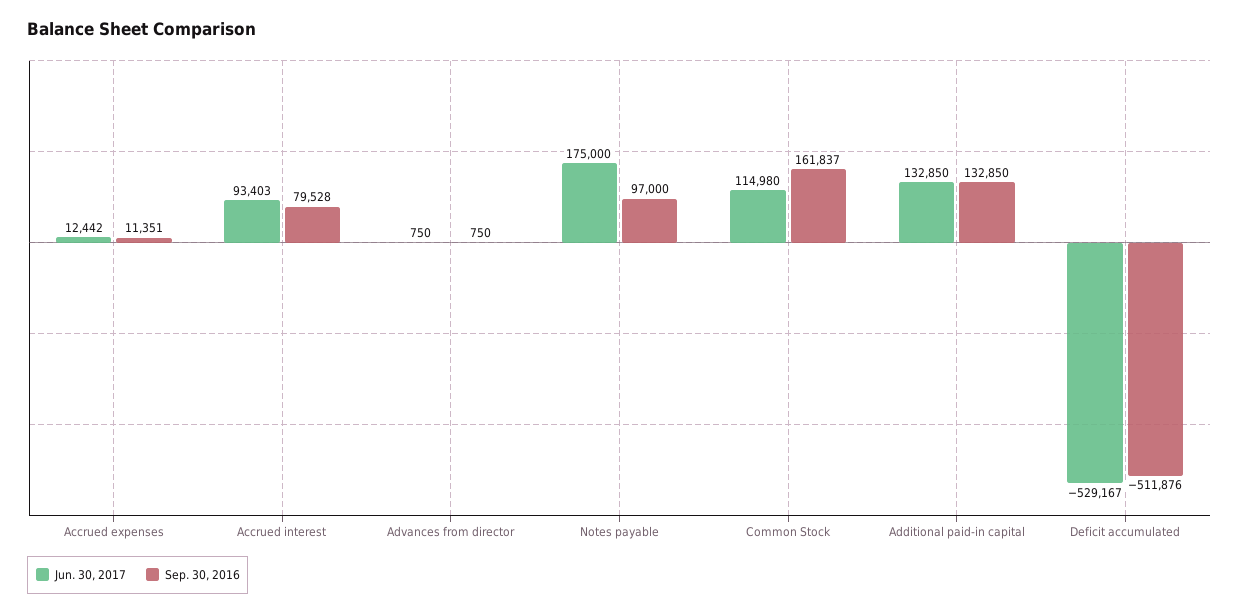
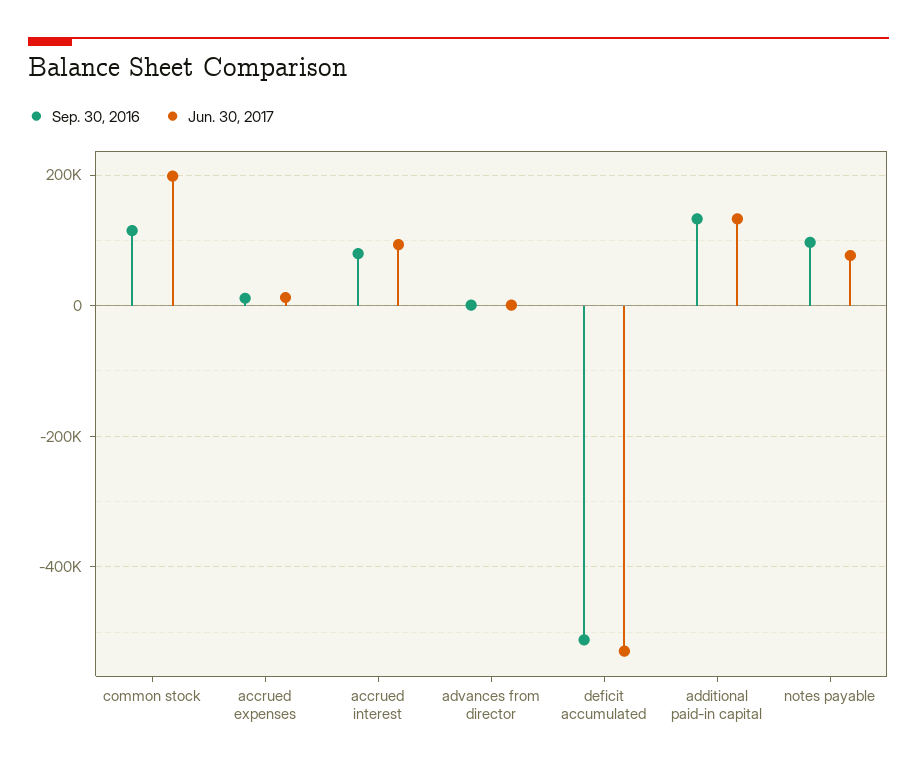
  {
    "Jun. 30, 2017": {
      "Accrued expenses": 12442,
      "Accrued interest": 93403,
      "Advances from director": 750,
-     "Notes payable": 175000,
+     "Notes payable": 80000,
-     "Common Stock": 114980,
+     "Common Stock": 200000,
      "Additional paid-in capital": 132850,
      "Deficit accumulated": -529167
    },
    "Sep. 30, 2016": {
      "Accrued expenses": 11351,
      "Accrued interest": 79528,
      "Advances from director": 750,
      "Notes payable": 97000,
-     "Common Stock": 161837,
+     "Common Stock": 120000,
      "Additional paid-in capital": 132850,
      "Deficit accumulated": -511876
    }
  }

